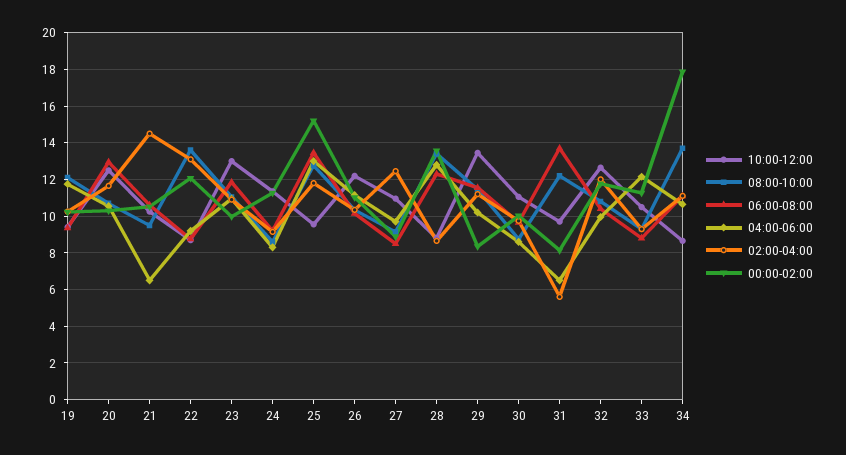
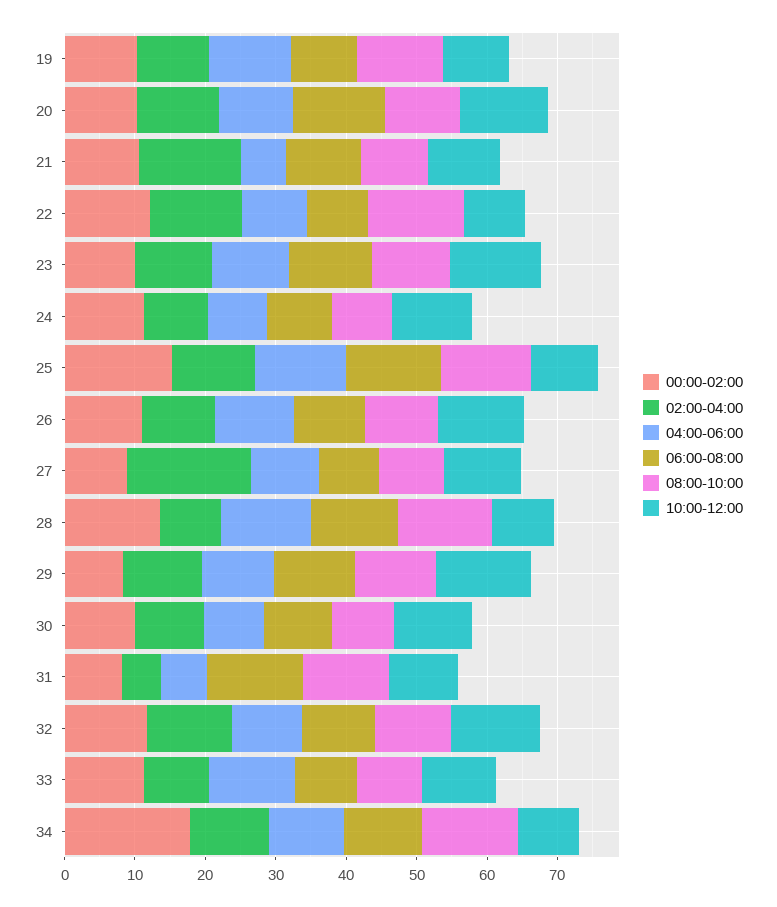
  {
    "10:00-12:00": {
      "19": 9.5,
      "20": 12.5,
      "21": 10.5,
      "22": 8.5,
      "23": 13,
      "24": 11.5,
      "25": 9.5,
      "26": 12,
      "27": 11,
      "28": 9,
      "29": 13.5,
      "30": 11,
      "31": 9.5,
      "32": 12.5,
      "33": 10.5,
      "34": 8.5
    },
    "08:00-10:00": {
      "19": 12,
      "20": 10.5,
      "21": 9.5,
      "22": 13.5,
      "23": 11,
      "24": 8.5,
      "25": 13,
      "26": 10.5,
      "27": 9,
      "28": 13.5,
      "29": 11.5,
      "30": 9,
      "31": 12,
      "32": 11,
      "33": 9.5,
      "34": 13.5
    },
    "06:00-08:00": {
      "19": 9.5,
      "20": 13,
      "21": 10.5,
      "22": 9,
      "23": 12,
      "24": 9,
      "25": 13.5,
      "26": 10,
      "27": 8.5,
      "28": 12.5,
      "29": 11.5,
      "30": 9.5,
      "31": 13.5,
      "32": 10.5,
      "33": 9,
      "34": 11
    },
    "04:00-06:00": {
      "19": 12,
      "20": 10.5,
      "21": 6.5,
      "22": 9,
      "23": 11,
      "24": 8.5,
      "25": 13,
      "26": 11,
      "27": 9.5,
      "28": 13,
      "29": 10,
      "30": 8.5,
      "31": 6.5,
      "32": 10,
      "33": 12,
      "34": 10.5
    },
    "02:00-04:00": {
      "19": 10.5,
      "20": 11.5,
      "21": 14.5,
      "22": 13,
      "23": 11,
      "24": 9,
      "25": 12,
      "26": 10.5,
-     "27": 12.5,
+     "27": 18,
      "28": 8.5,
      "29": 11,
      "30": 10,
      "31": 5.5,
      "32": 12,
      "33": 9.5,
      "34": 11
    },
    "00:00-02:00": {
      "19": 10,
      "20": 10.5,
      "21": 10.5,
      "22": 12,
      "23": 10,
      "24": 11.5,
      "25": 15,
      "26": 11,
      "27": 9,
      "28": 13.5,
      "29": 8.5,
      "30": 10,
      "31": 8,
      "32": 12,
      "33": 11.5,
      "34": 18
    }
  }

